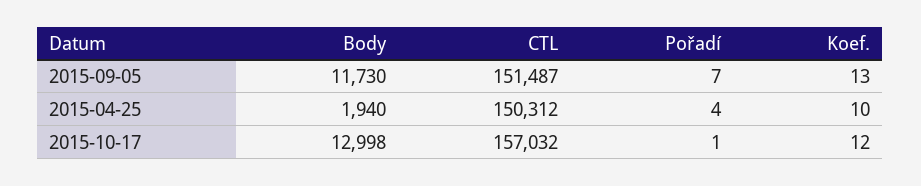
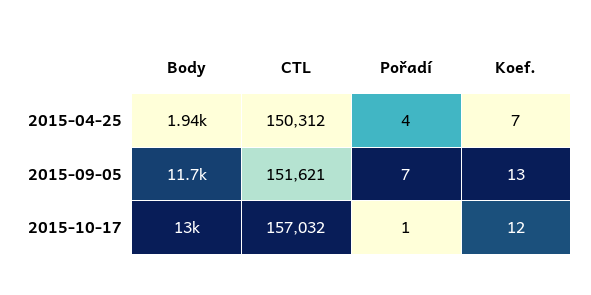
  {
    "Body": {
      "2015-09-05": 11730,
      "2015-04-25": 1940,
      "2015-10-17": 12998
    },
    "CTL": {
-     "2015-09-05": 151487,
+     "2015-09-05": 151621,
      "2015-04-25": 150312,
      "2015-10-17": 157032
    },
    "Pořadí": {
      "2015-09-05": 7,
      "2015-04-25": 4,
      "2015-10-17": 1
    },
    "Koef.": {
      "2015-09-05": 13,
-     "2015-04-25": 10,
+     "2015-04-25": 7,
      "2015-10-17": 12
    }
  }

